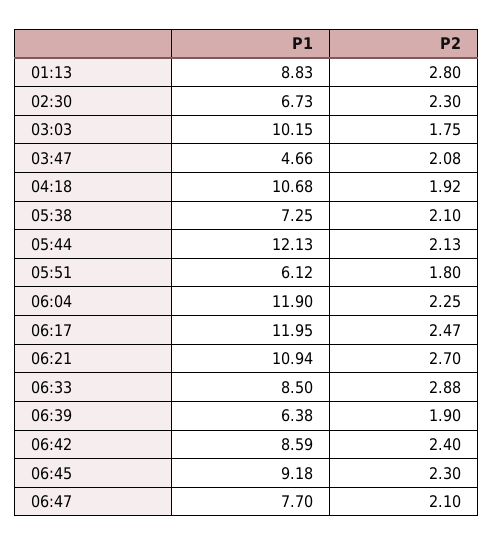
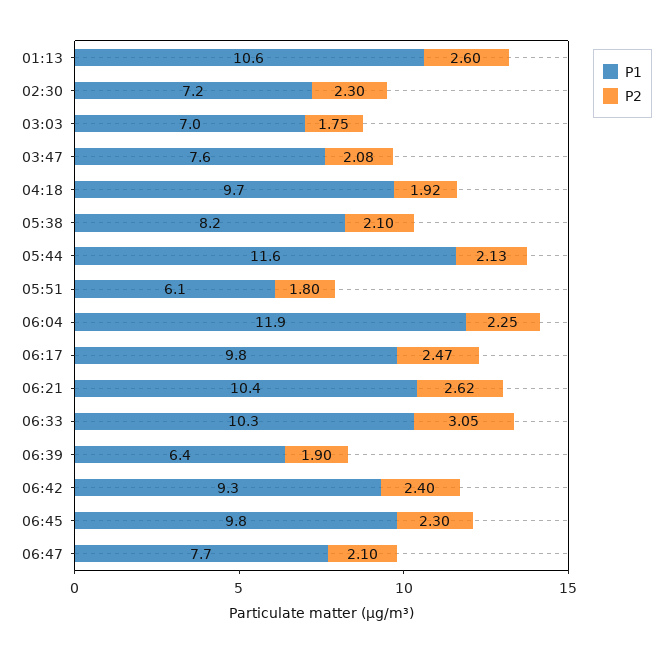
  {
    "P1": {
-     "01:13": 8.83,
+     "01:13": 10.6,
-     "02:30": 6.73,
+     "02:30": 7.2,
-     "03:03": 10.15,
+     "03:03": 7,
-     "03:47": 4.66,
+     "03:47": 7.6,
-     "04:18": 10.68,
+     "04:18": 9.7,
-     "05:38": 7.25,
+     "05:38": 8.2,
-     "05:44": 12.13,
+     "05:44": 11.6,
      "05:51": 6.12,
      "06:04": 11.9,
-     "06:17": 11.95,
+     "06:17": 9.8,
-     "06:21": 10.94,
+     "06:21": 10.4,
-     "06:33": 8.5,
+     "06:33": 10.3,
      "06:39": 6.38,
-     "06:42": 8.59,
+     "06:42": 9.3,
-     "06:45": 9.18,
+     "06:45": 9.8,
      "06:47": 7.7
    },
    "P2": {
-     "01:13": 2.8,
+     "01:13": 2.6,
      "02:30": 2.3,
      "03:03": 1.75,
      "03:47": 2.08,
      "04:18": 1.92,
      "05:38": 2.1,
      "05:44": 2.13,
      "05:51": 1.8,
      "06:04": 2.25,
      "06:17": 2.47,
-     "06:21": 2.7,
+     "06:21": 2.62,
-     "06:33": 2.88,
+     "06:33": 3.05,
      "06:39": 1.9,
      "06:42": 2.4,
      "06:45": 2.3,
      "06:47": 2.1
    }
  }

